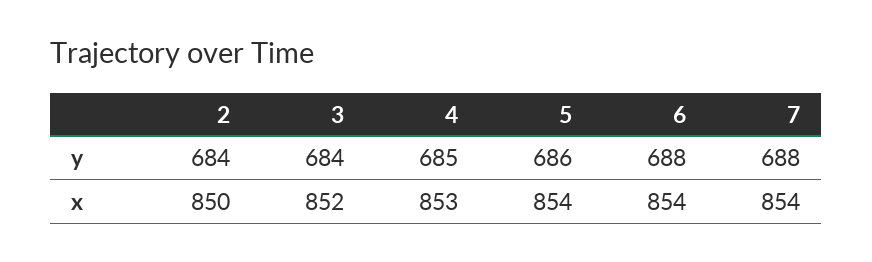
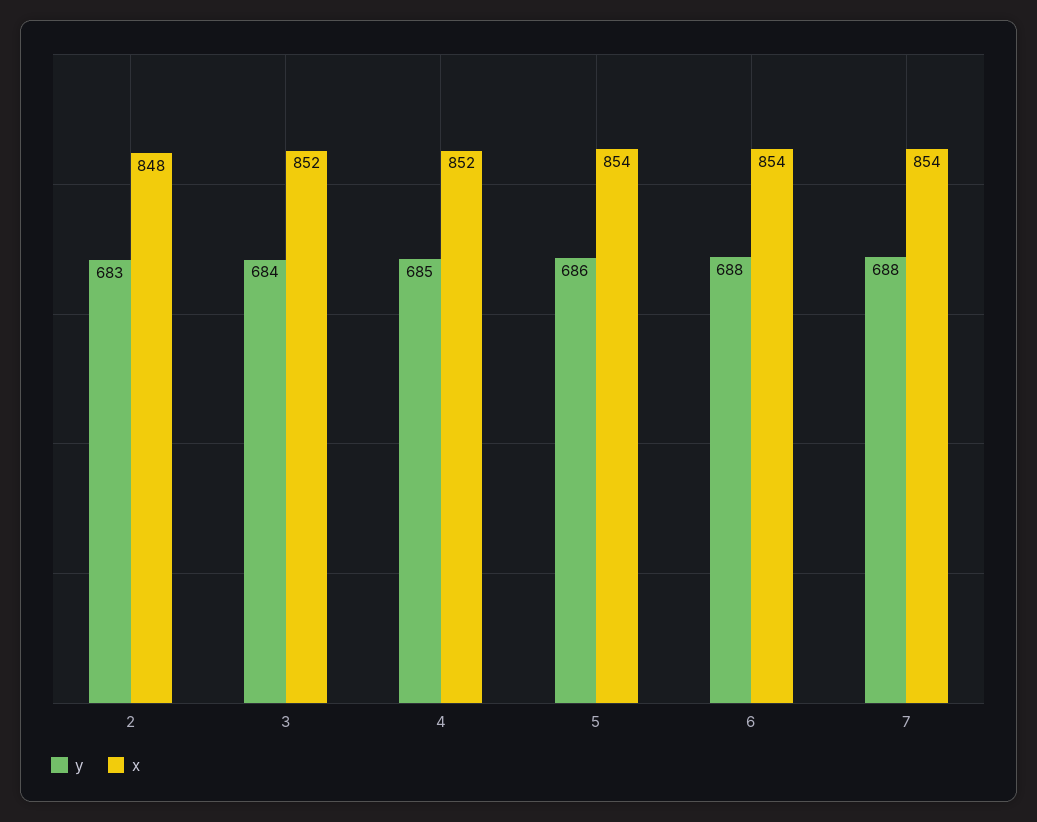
  {
    "y": {
-     "2": 684,
+     "2": 683,
      "3": 684,
      "4": 685,
      "5": 686,
      "6": 688,
      "7": 688
    },
    "x": {
-     "2": 850,
+     "2": 848,
      "3": 852,
-     "4": 853,
+     "4": 852,
      "5": 854,
      "6": 854,
      "7": 854
    }
  }

